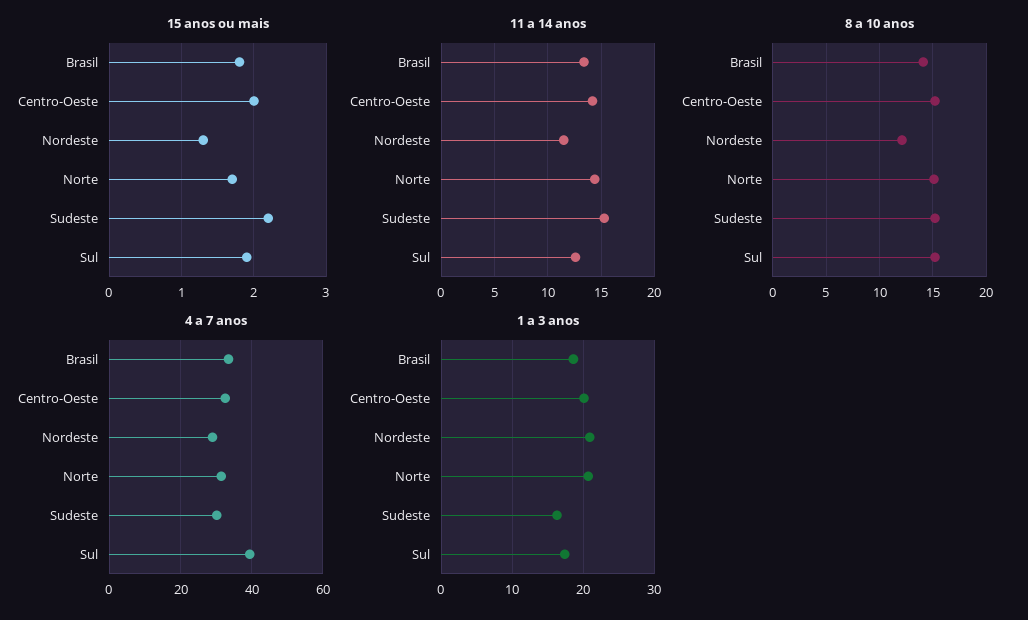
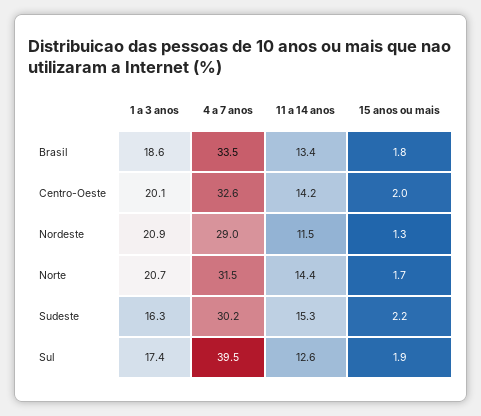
  {
    "15 anos ou mais": {
      "Brasil": 1.8,
      "Centro-Oeste": 2,
      "Nordeste": 1.3,
      "Norte": 1.7,
      "Sudeste": 2.2,
      "Sul": 1.9
    },
    "11 a 14 anos": {
      "Brasil": 13.4,
      "Centro-Oeste": 14.2,
      "Nordeste": 11.5,
      "Norte": 14.4,
      "Sudeste": 15.3,
      "Sul": 12.6
    },
-   "8 a 10 anos": {
-     "Brasil": 14,
-     "Centro-Oeste": 15,
-     "Nordeste": 12,
-     "Norte": 15,
-     "Sudeste": 15,
-     "Sul": 15
-   },
    "4 a 7 anos": {
      "Brasil": 33.5,
      "Centro-Oeste": 32.6,
      "Nordeste": 29,
      "Norte": 31.5,
      "Sudeste": 30.2,
      "Sul": 39.5
    },
    "1 a 3 anos": {
      "Brasil": 18.6,
      "Centro-Oeste": 20.1,
      "Nordeste": 20.9,
      "Norte": 20.7,
      "Sudeste": 16.3,
      "Sul": 17.4
    }
  }

